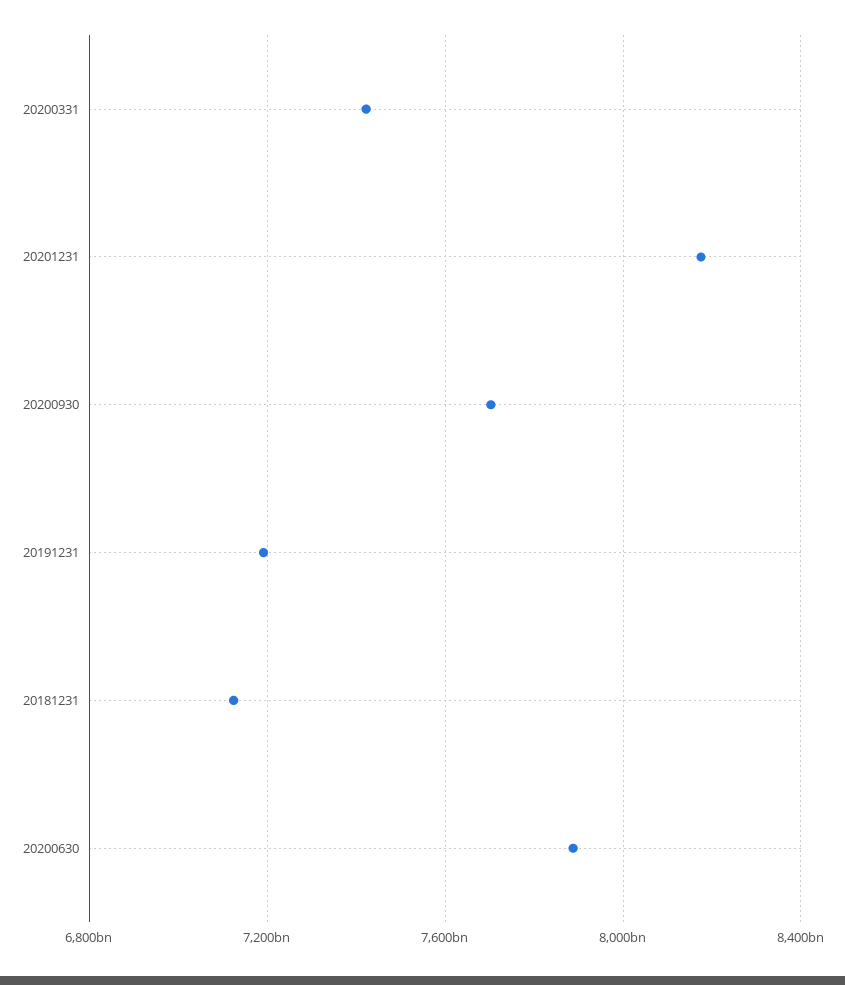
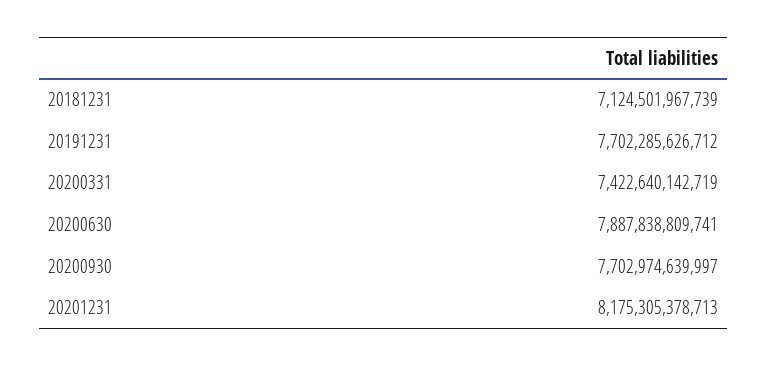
  {
    "20200331": 7422640142719,
    "20201231": 8175305378713,
    "20200930": 7702974639997,
-   "20191231": 7200000000000,
+   "20191231": 7702285626712,
    "20181231": 7124501967739,
    "20200630": 7887838809741
  }

